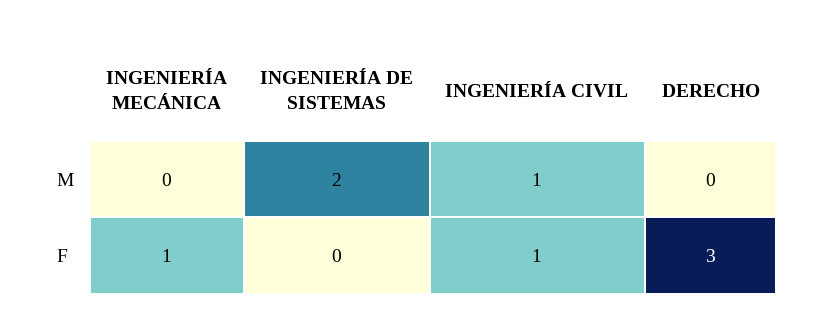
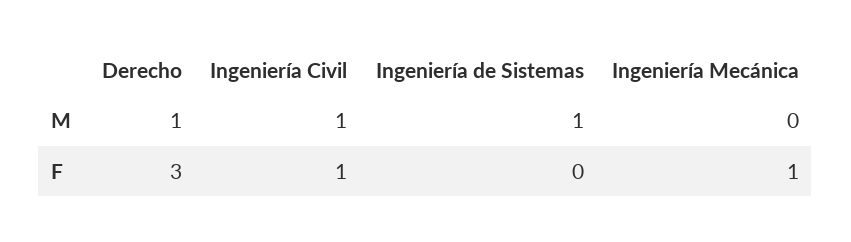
  {
    "INGENIERÍA MECÁNICA": {
      "M": 0,
      "F": 1
    },
    "INGENIERÍA DE SISTEMAS": {
-     "M": 2,
+     "M": 1,
      "F": 0
    },
    "INGENIERÍA CIVIL": {
      "M": 1,
      "F": 1
    },
    "DERECHO": {
-     "M": 0,
+     "M": 1,
      "F": 3
    }
  }

